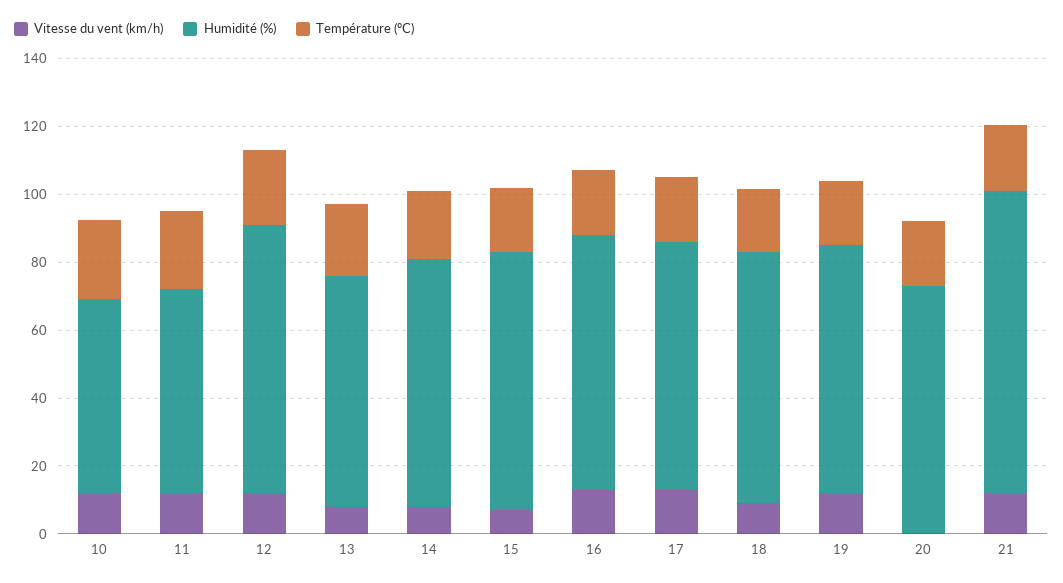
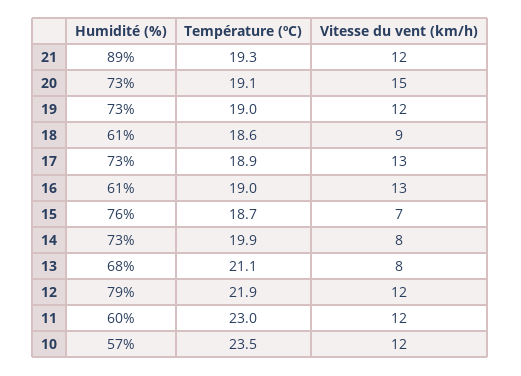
  {
    "Vitesse du vent (km/h)": {
      "10": 12,
      "11": 12,
      "12": 12,
      "13": 8,
      "14": 8,
      "15": 7,
      "16": 13,
      "17": 13,
      "18": 9,
      "19": 12,
-     "20": 0,
+     "20": 15,
      "21": 12
    },
    "Humidité (%)": {
      "10": 57,
      "11": 60,
      "12": 79,
      "13": 68,
      "14": 73,
      "15": 76,
-     "16": 75,
+     "16": 61,
      "17": 73,
-     "18": 75,
+     "18": 61,
      "19": 73,
      "20": 73,
      "21": 89
    },
    "Température (ºC)": {
      "10": 23.5,
      "11": 23,
      "12": 21.9,
      "13": 21.1,
      "14": 19.9,
      "15": 18.7,
      "16": 19,
      "17": 18.9,
      "18": 18.6,
      "19": 19,
      "20": 19.1,
      "21": 19.3
    }
  }

